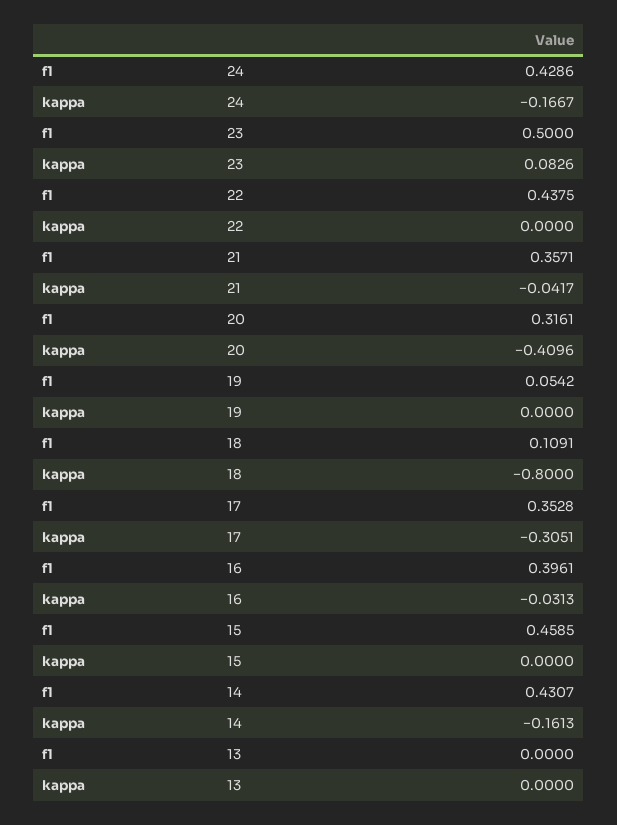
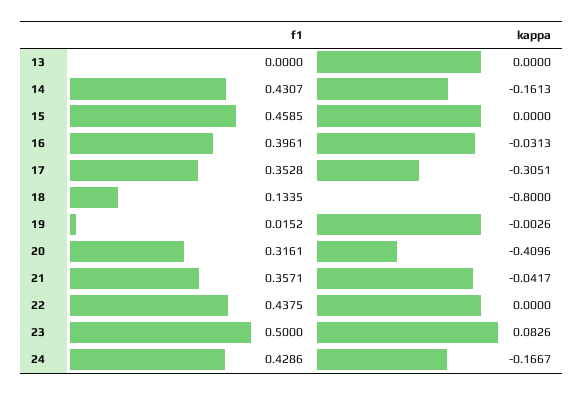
  {
    "f1": {
      "24": 0.4286,
      "23": 0.5,
      "22": 0.4375,
      "21": 0.3571,
      "20": 0.3161,
-     "19": 0.0542,
+     "19": 0.0152,
-     "18": 0.1091,
+     "18": 0.1335,
      "17": 0.3528,
      "16": 0.3961,
      "15": 0.4585,
      "14": 0.4307,
      "13": 0
    },
    "kappa": {
      "24": -0.1667,
      "23": 0.0826,
      "22": 0,
      "21": -0.0417,
      "20": -0.4096,
-     "19": 0,
+     "19": -0.0026,
      "18": -0.8,
      "17": -0.3051,
      "16": -0.0313,
      "15": 0,
      "14": -0.1613,
      "13": 0
    }
  }

